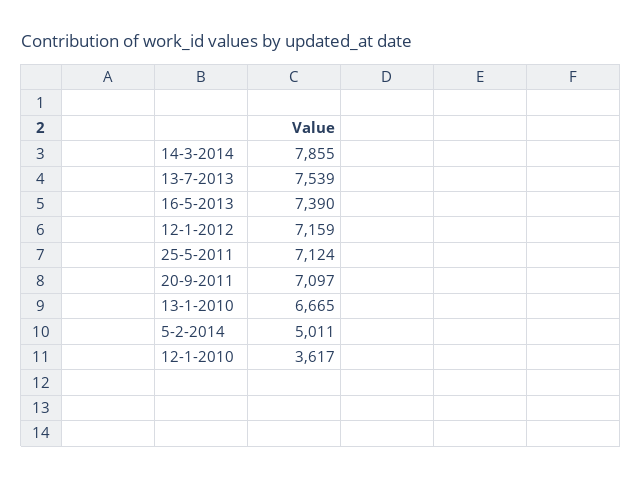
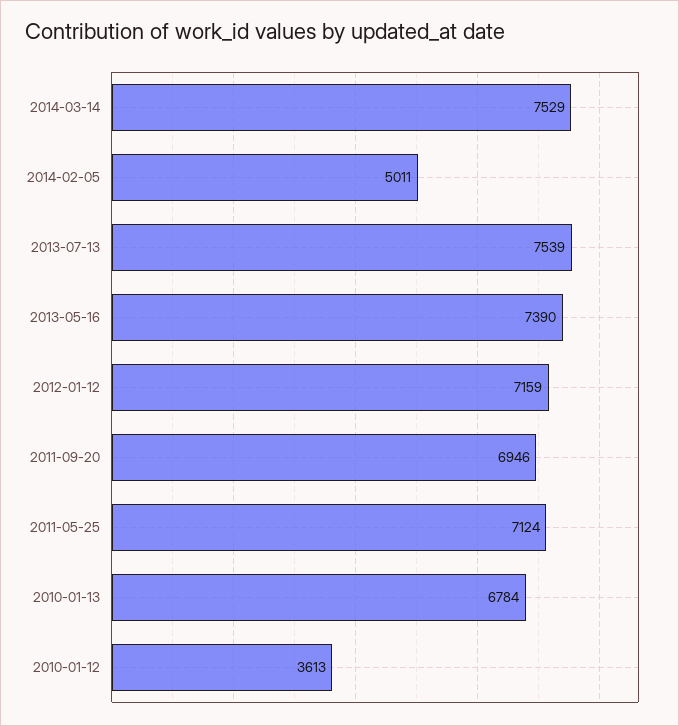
  {
-   "14-3-2014": 7855,
+   "14-3-2014": 7529,
    "13-7-2013": 7539,
    "16-5-2013": 7390,
    "12-1-2012": 7159,
    "25-5-2011": 7124,
-   "20-9-2011": 7097,
+   "20-9-2011": 6946,
-   "13-1-2010": 6665,
+   "13-1-2010": 6784,
    "5-2-2014": 5011,
-   "12-1-2010": 3617
+   "12-1-2010": 3613
  }

